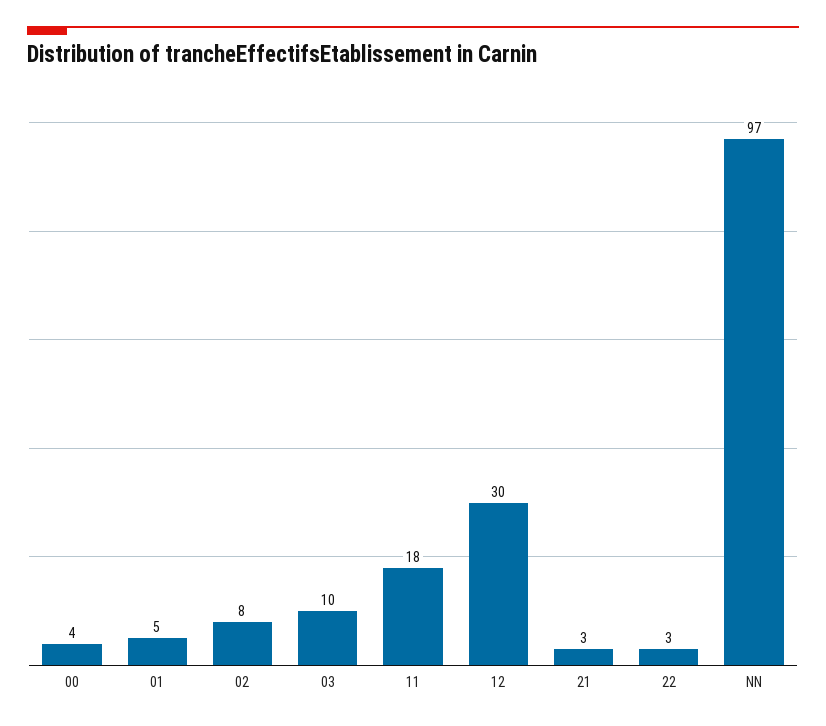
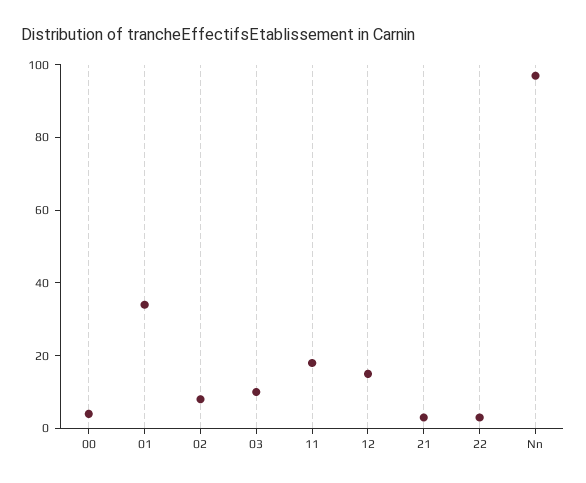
  {
    "00": 4,
-   "01": 5,
+   "01": 35,
    "02": 8,
    "03": 10,
    "11": 18,
-   "12": 30,
+   "12": 15,
    "21": 3,
    "22": 3,
    "NN": 97
  }

